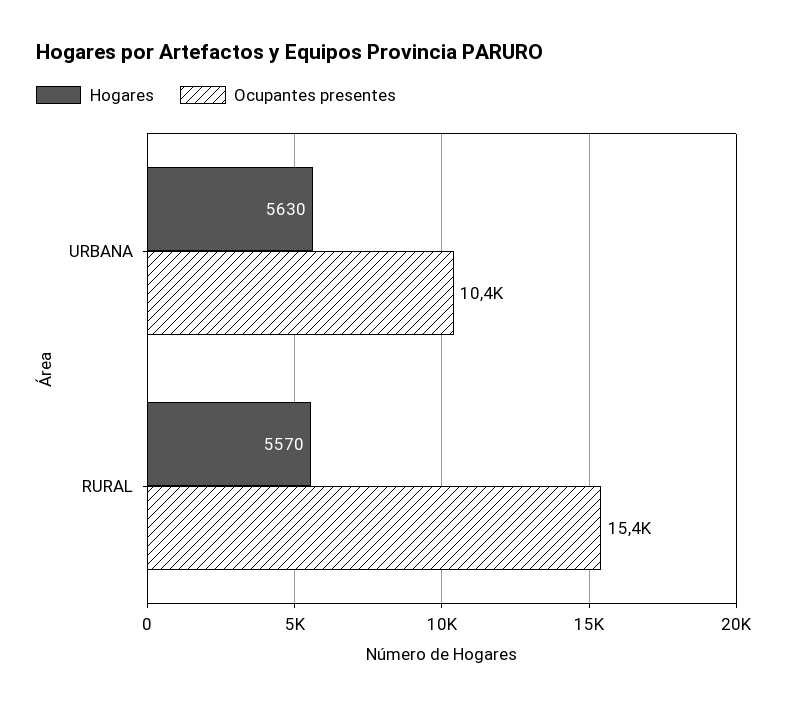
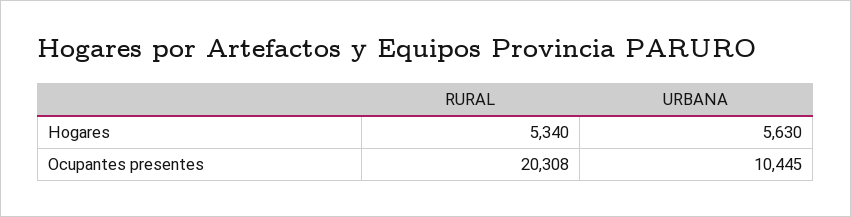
  {
    "Hogares": {
      "URBANA": 5630,
-     "RURAL": 5570
+     "RURAL": 5340
    },
    "Ocupantes presentes": {
      "URBANA": 10445,
-     "RURAL": 15400
+     "RURAL": 20308
    }
  }

